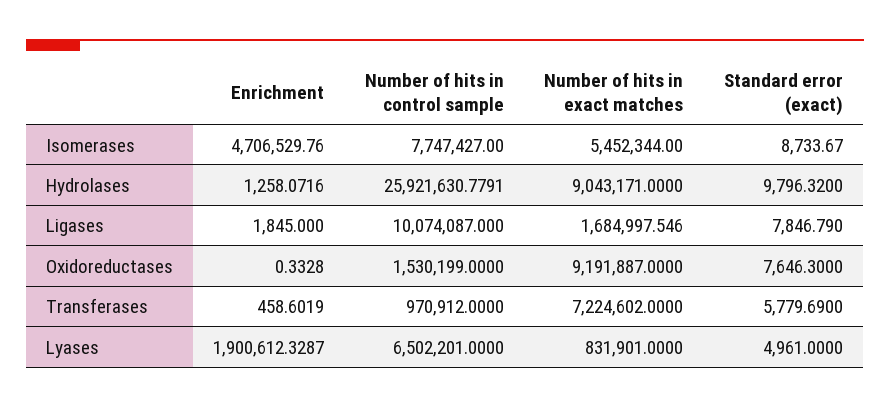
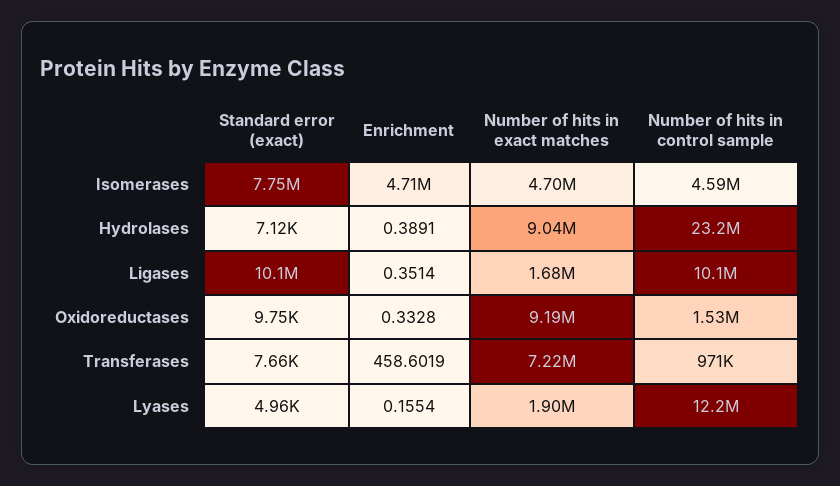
  {
    "Enrichment": {
      "Isomerases": 4706529.76,
-     "Hydrolases": 1258.0716,
+     "Hydrolases": 0.3891,
-     "Ligases": 1845,
+     "Ligases": 0.3514,
      "Oxidoreductases": 0.3328,
      "Transferases": 458.6019,
-     "Lyases": 1900612.3287
+     "Lyases": 0.1554
    },
    "Number of hits in control sample": {
-     "Isomerases": 7747427,
+     "Isomerases": 4590000,
-     "Hydrolases": 25921630.7791,
+     "Hydrolases": 23200000,
      "Ligases": 10074087,
      "Oxidoreductases": 1530199,
      "Transferases": 970912,
-     "Lyases": 6502201
+     "Lyases": 12200000
    },
    "Number of hits in exact matches": {
-     "Isomerases": 5452344,
+     "Isomerases": 4700000,
      "Hydrolases": 9043171,
      "Ligases": 1684997.546,
      "Oxidoreductases": 9191887,
      "Transferases": 7224602,
-     "Lyases": 831901
+     "Lyases": 1900000
    },
    "Standard error (exact)": {
-     "Isomerases": 8733.67,
+     "Isomerases": 7750000,
-     "Hydrolases": 9796.32,
+     "Hydrolases": 7120,
-     "Ligases": 7846.79,
+     "Ligases": 10100000,
-     "Oxidoreductases": 7646.3,
+     "Oxidoreductases": 9750,
-     "Transferases": 5779.69,
+     "Transferases": 7660,
      "Lyases": 4961
    }
  }

